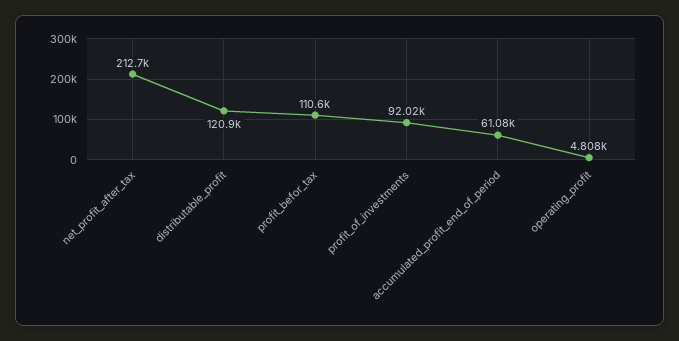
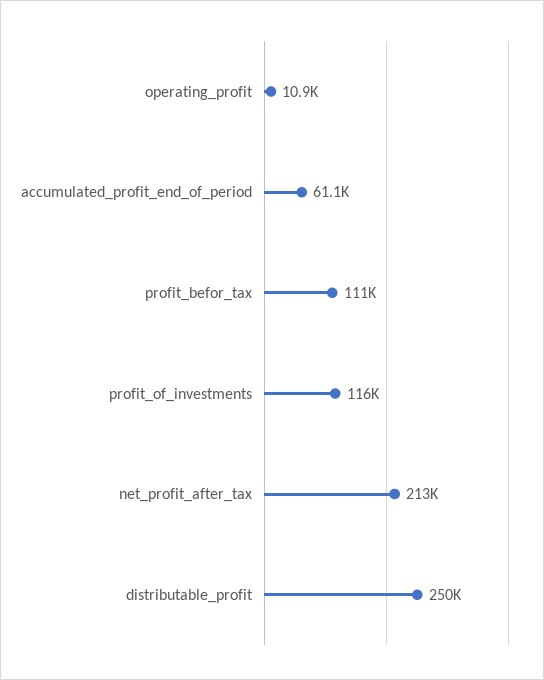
  {
    "net_profit_after_tax": 212700,
-   "distributable_profit": 120900,
+   "distributable_profit": 250000,
    "profit_befor_tax": 110600,
-   "profit_of_investments": 92020,
+   "profit_of_investments": 116000,
    "accumulated_profit_end_of_period": 61080,
-   "operating_profit": 4808
+   "operating_profit": 10900
  }

